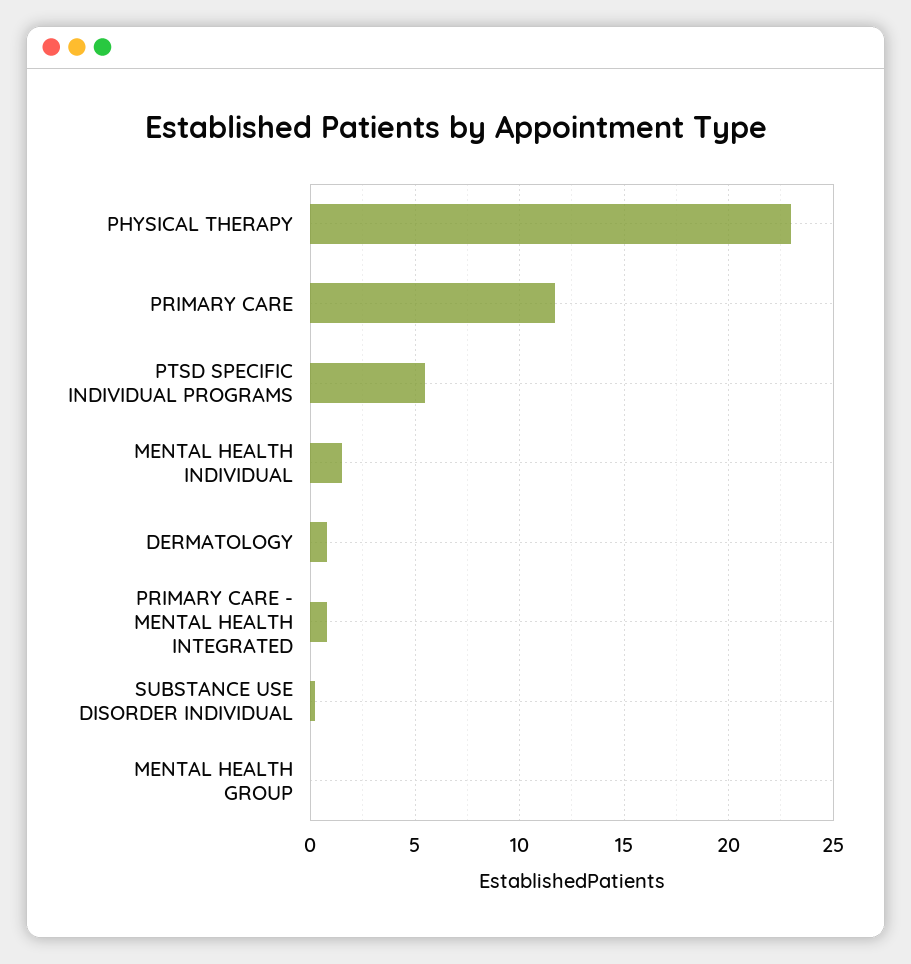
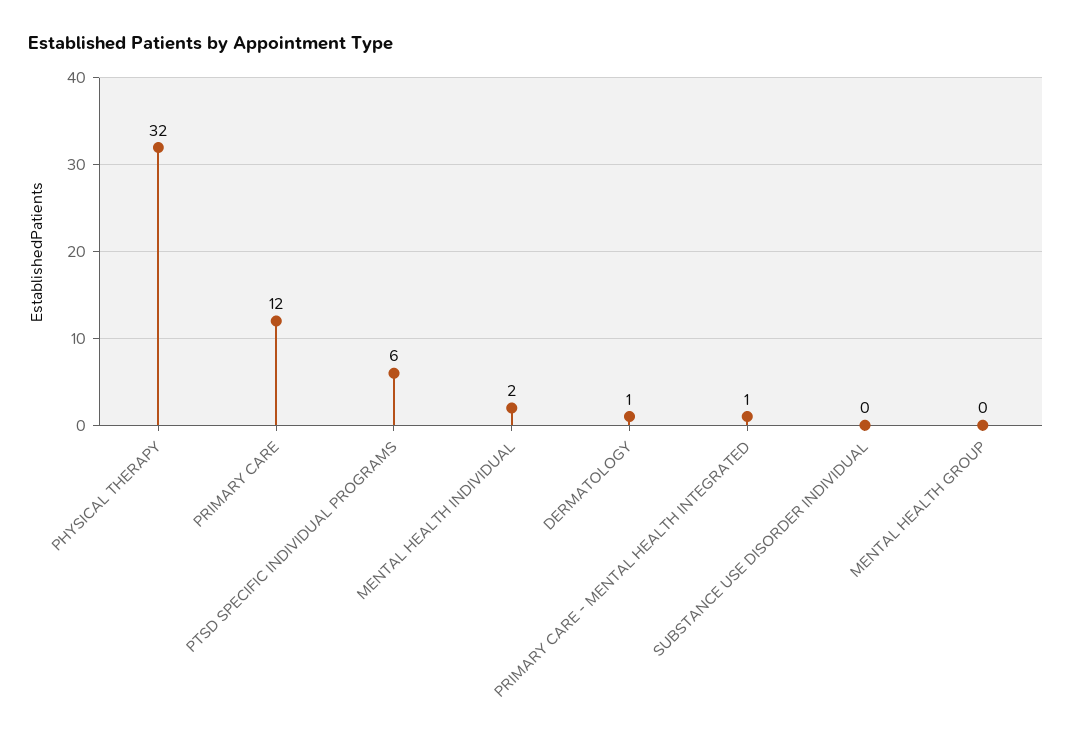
  {
-   "PHYSICAL THERAPY": 23,
+   "PHYSICAL THERAPY": 32,
    "PRIMARY CARE": 12,
    "PTSD SPECIFIC INDIVIDUAL PROGRAMS": 6,
    "MENTAL HEALTH INDIVIDUAL": 2,
    "DERMATOLOGY": 1,
    "PRIMARY CARE - MENTAL HEALTH INTEGRATED": 1,
    "SUBSTANCE USE DISORDER INDIVIDUAL": 0,
    "MENTAL HEALTH GROUP": 0
  }

